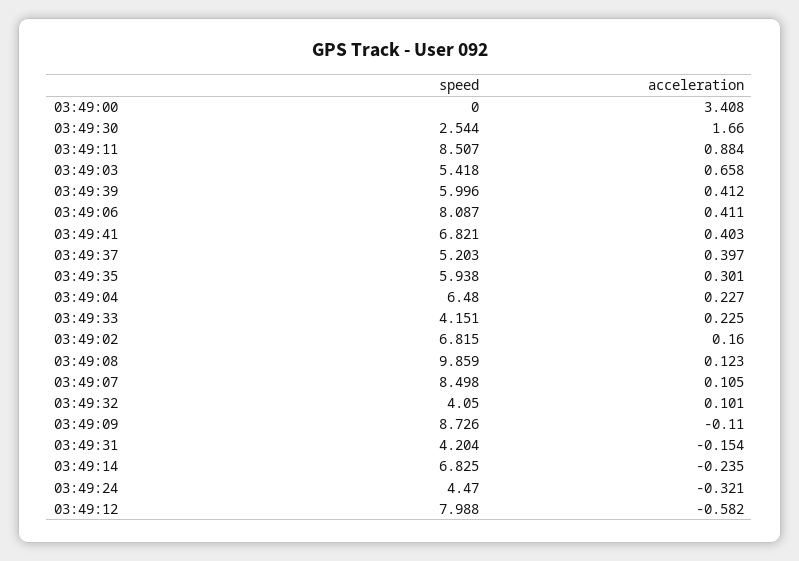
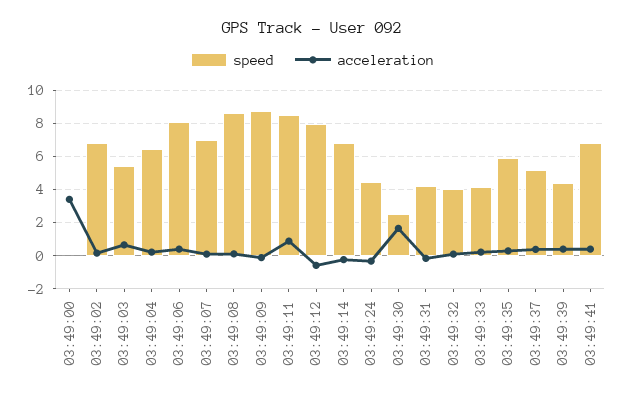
  {
    "speed": {
      "03:49:00": 0,
      "03:49:30": 2.544,
      "03:49:11": 8.507,
      "03:49:03": 5.418,
-     "03:49:39": 5.996,
+     "03:49:39": 4.5,
      "03:49:06": 8.087,
      "03:49:41": 6.821,
      "03:49:37": 5.203,
      "03:49:35": 5.938,
      "03:49:04": 6.48,
      "03:49:33": 4.151,
      "03:49:02": 6.815,
-     "03:49:08": 9.859,
+     "03:49:08": 8.5,
-     "03:49:07": 8.498,
+     "03:49:07": 7,
      "03:49:32": 4.05,
      "03:49:09": 8.726,
      "03:49:31": 4.204,
      "03:49:14": 6.825,
      "03:49:24": 4.47,
      "03:49:12": 7.988
    },
    "acceleration": {
      "03:49:00": 3.408,
      "03:49:30": 1.66,
      "03:49:11": 0.884,
      "03:49:03": 0.658,
      "03:49:39": 0.412,
      "03:49:06": 0.411,
      "03:49:41": 0.403,
      "03:49:37": 0.397,
      "03:49:35": 0.301,
      "03:49:04": 0.227,
      "03:49:33": 0.225,
      "03:49:02": 0.16,
      "03:49:08": 0.123,
      "03:49:07": 0.105,
      "03:49:32": 0.101,
      "03:49:09": -0.11,
      "03:49:31": -0.154,
      "03:49:14": -0.235,
      "03:49:24": -0.321,
      "03:49:12": -0.582
    }
  }

